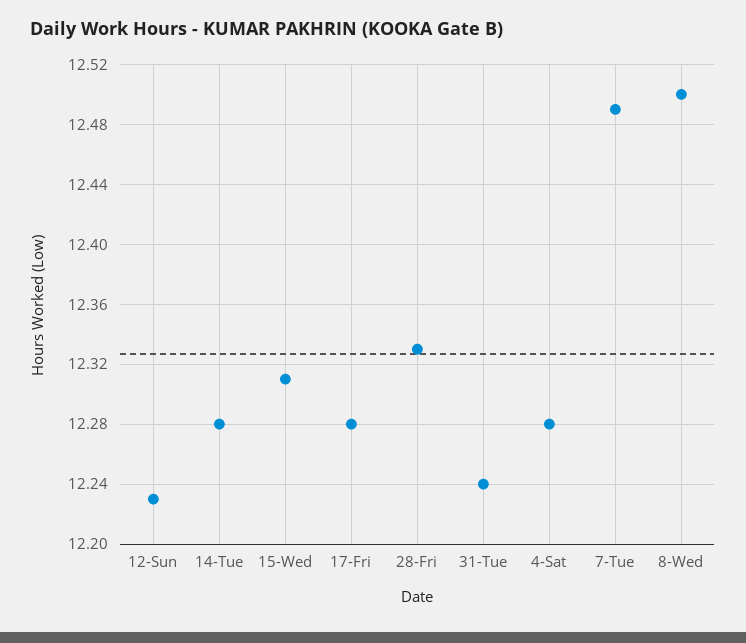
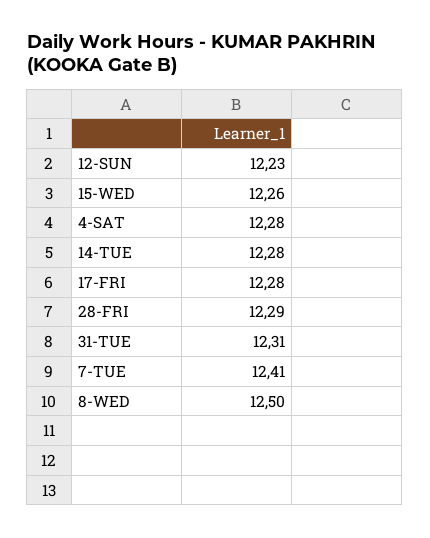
  {
    "12-Sun": 12.23,
    "14-Tue": 12.28,
-   "15-Wed": 12.31,
+   "15-Wed": 12.26,
    "17-Fri": 12.28,
-   "28-Fri": 12.33,
+   "28-Fri": 12.29,
-   "31-Tue": 12.24,
+   "31-Tue": 12.31,
    "4-Sat": 12.28,
-   "7-Tue": 12.49,
+   "7-Tue": 12.41,
    "8-Wed": 12.5
  }

